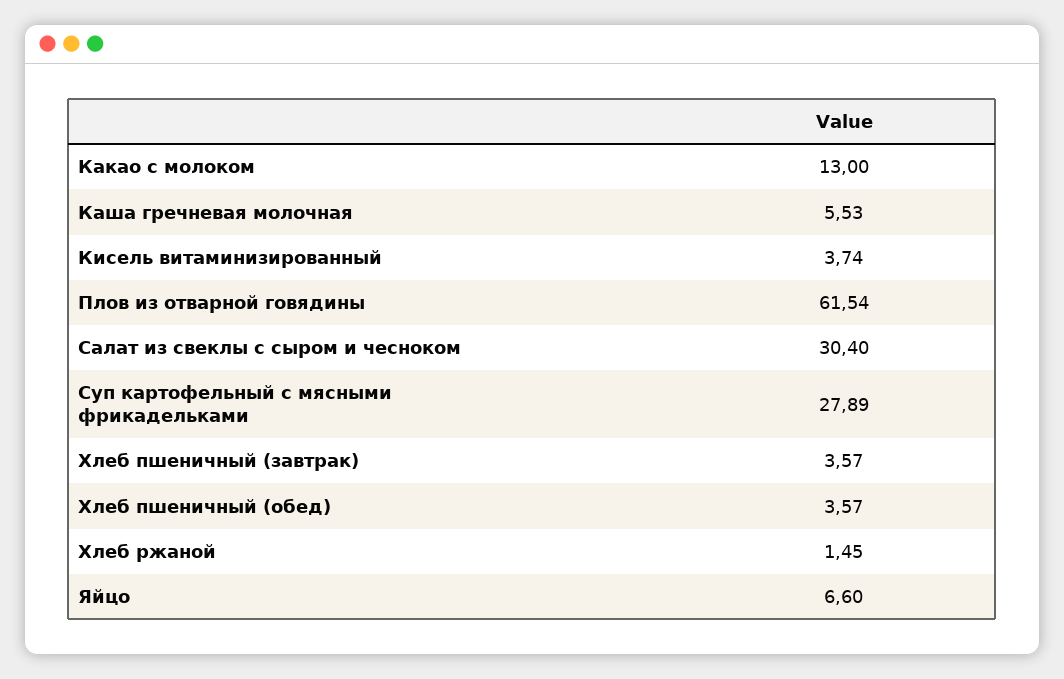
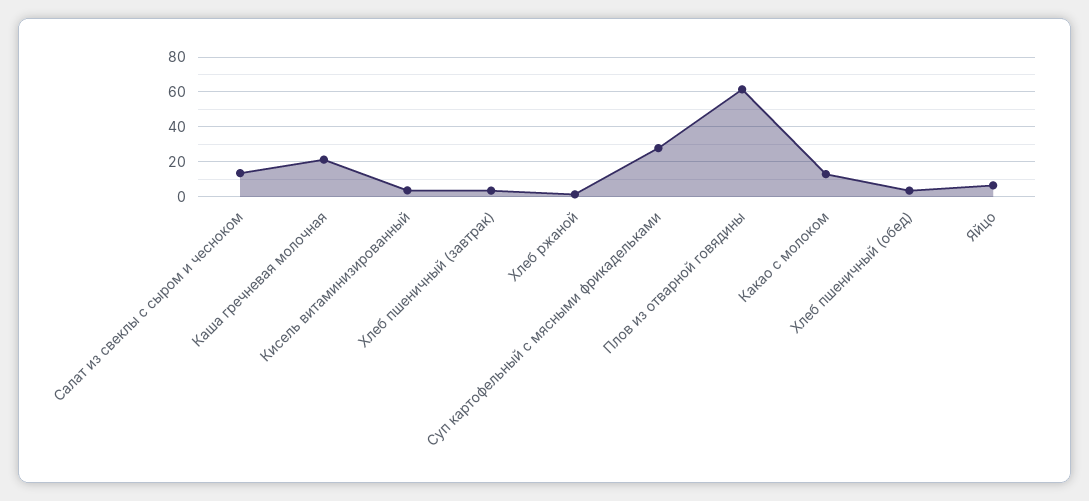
  {
    "Какао с молоком": 13,
-   "Каша гречневая молочная": 5.53,
+   "Каша гречневая молочная": 20,
    "Кисель витаминизированный": 3.74,
    "Плов из отварной говядины": 61.54,
-   "Салат из свеклы с сыром и чесноком": 30.4,
+   "Салат из свеклы с сыром и чесноком": 15,
    "Суп картофельный с мясными фрикадельками": 27.89,
    "Хлеб пшеничный (завтрак)": 3.57,
    "Хлеб пшеничный (обед)": 3.57,
    "Хлеб ржаной": 1.45,
    "Яйцо": 6.6
  }

